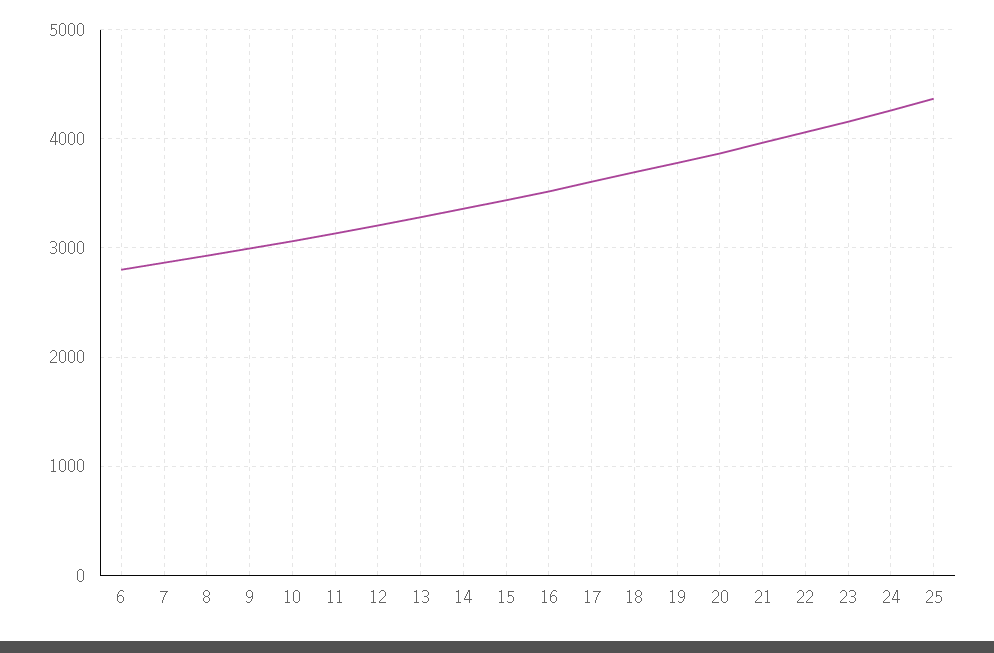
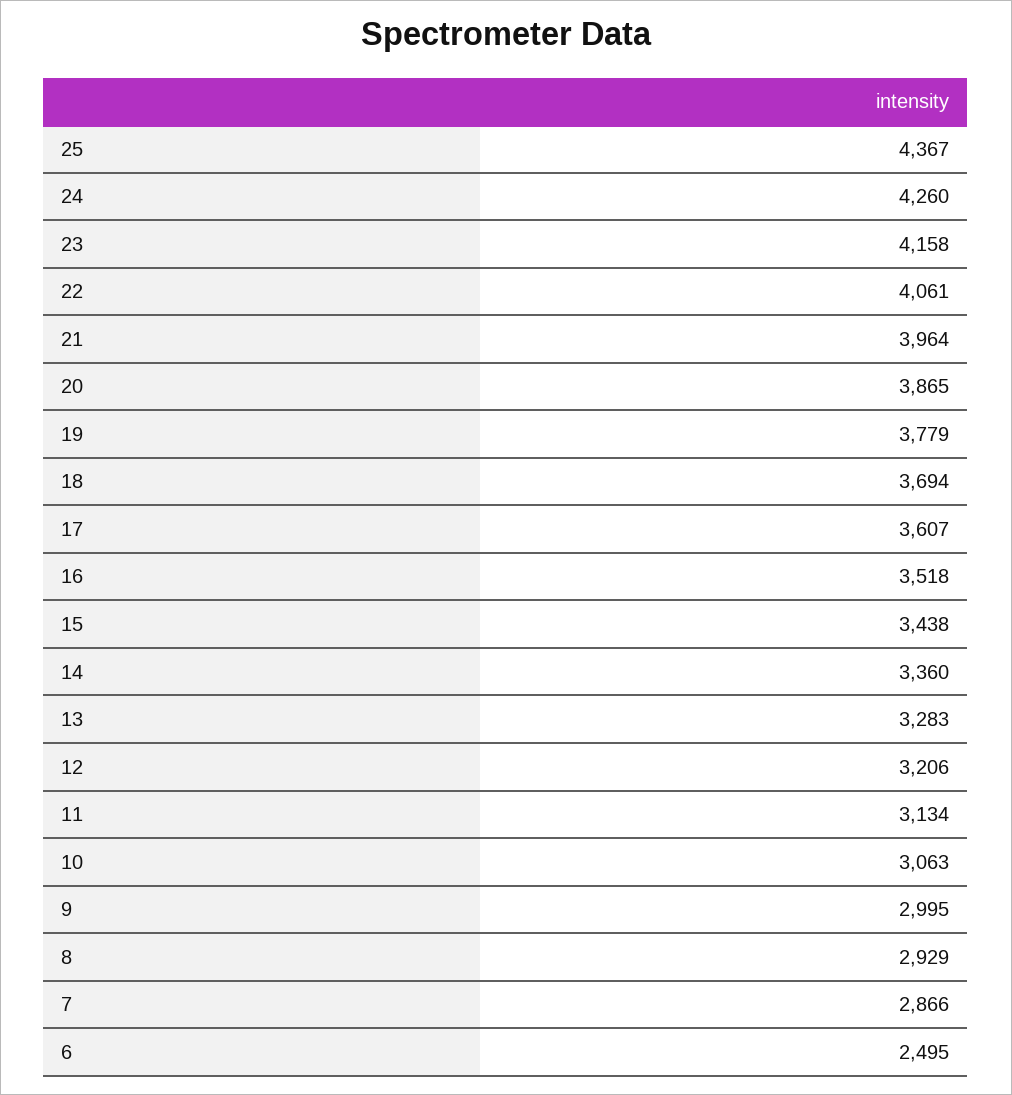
  {
-   "6": 2800,
+   "6": 2495,
    "7": 2866,
    "8": 2929,
    "9": 2995,
    "10": 3063,
    "11": 3134,
    "12": 3206,
    "13": 3283,
    "14": 3360,
    "15": 3438,
    "16": 3518,
    "17": 3607,
    "18": 3694,
    "19": 3779,
    "20": 3865,
    "21": 3964,
    "22": 4061,
    "23": 4158,
    "24": 4260,
    "25": 4367
  }

